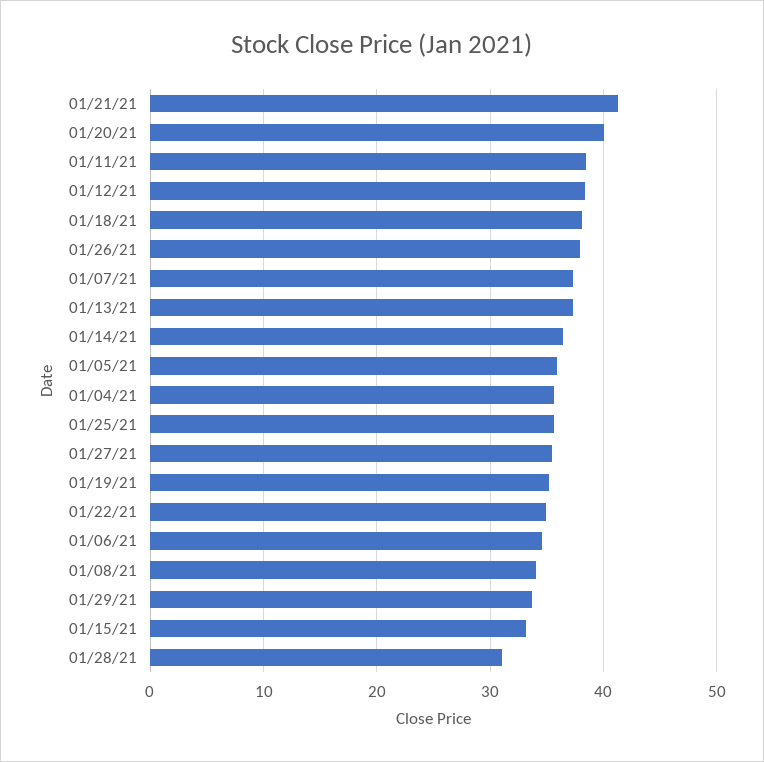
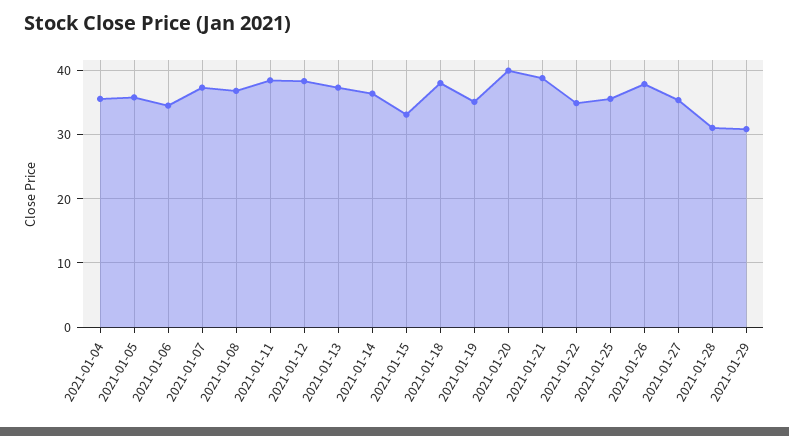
  {
-   "01/21/21": 41,
+   "01/21/21": 39,
    "01/20/21": 40,
    "01/11/21": 38,
    "01/12/21": 38,
    "01/18/21": 38,
    "01/26/21": 38,
    "01/07/21": 37,
    "01/13/21": 37,
    "01/14/21": 36,
    "01/05/21": 36,
    "01/04/21": 36,
    "01/25/21": 36,
    "01/27/21": 35,
    "01/19/21": 35,
    "01/22/21": 35,
    "01/06/21": 35,
-   "01/08/21": 34,
+   "01/08/21": 37,
-   "01/29/21": 34,
+   "01/29/21": 31,
    "01/15/21": 33,
    "01/28/21": 31
  }

